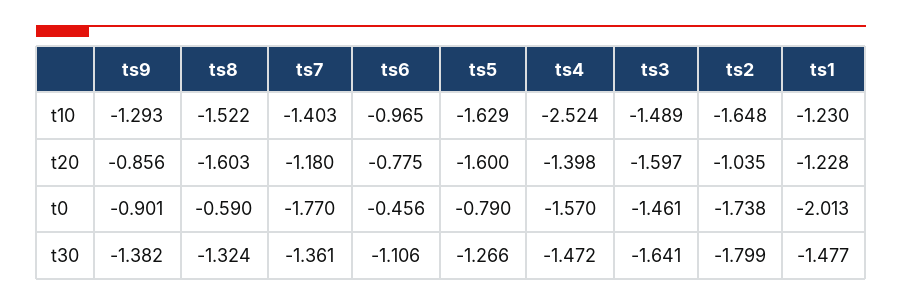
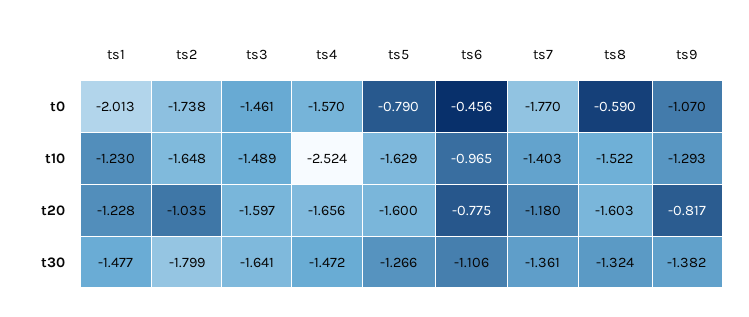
  {
    "ts9": {
      "t10": -1.293,
-     "t20": -0.856,
+     "t20": -0.817,
-     "t0": -0.901,
+     "t0": -1.07,
      "t30": -1.382
    },
    "ts8": {
      "t10": -1.522,
      "t20": -1.603,
      "t0": -0.59,
      "t30": -1.324
    },
    "ts7": {
      "t10": -1.403,
      "t20": -1.18,
      "t0": -1.77,
      "t30": -1.361
    },
    "ts6": {
      "t10": -0.965,
      "t20": -0.775,
      "t0": -0.456,
      "t30": -1.106
    },
    "ts5": {
      "t10": -1.629,
      "t20": -1.6,
      "t0": -0.79,
      "t30": -1.266
    },
    "ts4": {
      "t10": -2.524,
-     "t20": -1.398,
+     "t20": -1.656,
      "t0": -1.57,
      "t30": -1.472
    },
    "ts3": {
      "t10": -1.489,
      "t20": -1.597,
      "t0": -1.461,
      "t30": -1.641
    },
    "ts2": {
      "t10": -1.648,
      "t20": -1.035,
      "t0": -1.738,
      "t30": -1.799
    },
    "ts1": {
      "t10": -1.23,
      "t20": -1.228,
      "t0": -2.013,
      "t30": -1.477
    }
  }

